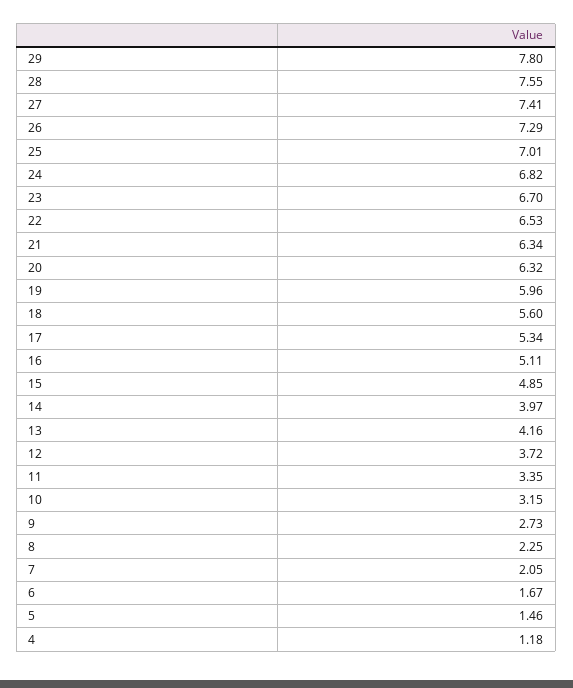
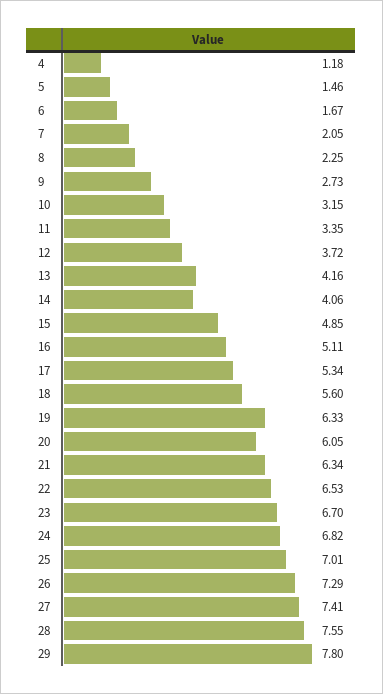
  {
    "29": 7.8,
    "28": 7.55,
    "27": 7.41,
    "26": 7.29,
    "25": 7.01,
    "24": 6.82,
    "23": 6.7,
    "22": 6.53,
    "21": 6.34,
-   "20": 6.32,
+   "20": 6.05,
-   "19": 5.96,
+   "19": 6.33,
    "18": 5.6,
    "17": 5.34,
    "16": 5.11,
    "15": 4.85,
-   "14": 3.97,
+   "14": 4.06,
    "13": 4.16,
    "12": 3.72,
    "11": 3.35,
    "10": 3.15,
    "9": 2.73,
    "8": 2.25,
    "7": 2.05,
    "6": 1.67,
    "5": 1.46,
    "4": 1.18
  }

